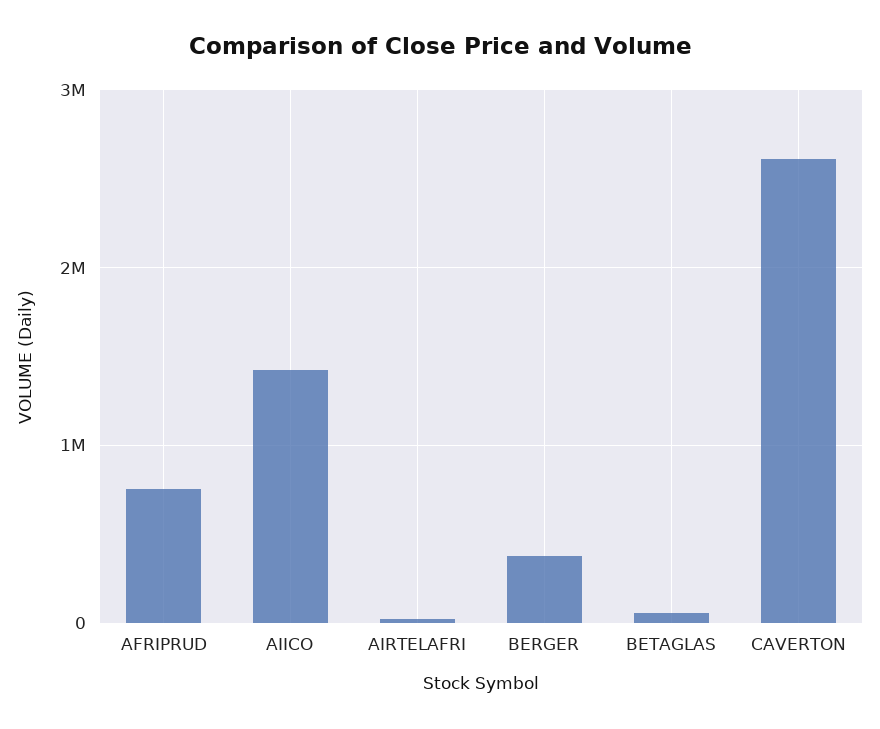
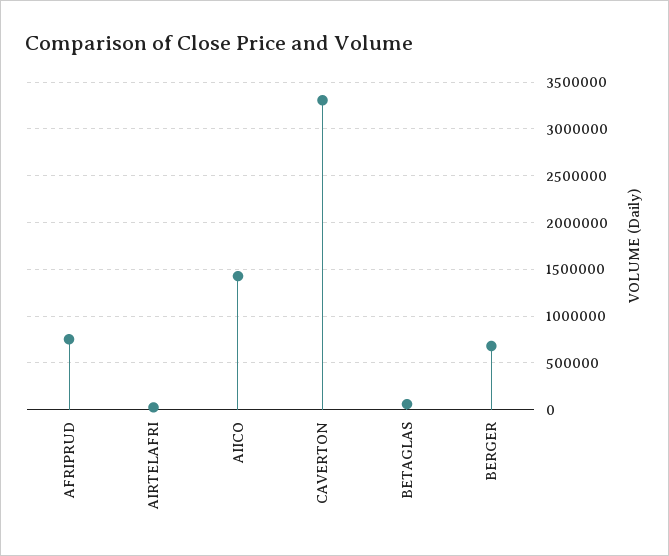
  {
    "AFRIPRUD": 800000,
    "AIICO": 1400000,
    "AIRTELAFRI": 0,
-   "BERGER": 400000,
+   "BERGER": 700000,
    "BETAGLAS": 100000,
-   "CAVERTON": 2600000
+   "CAVERTON": 3300000
  }

